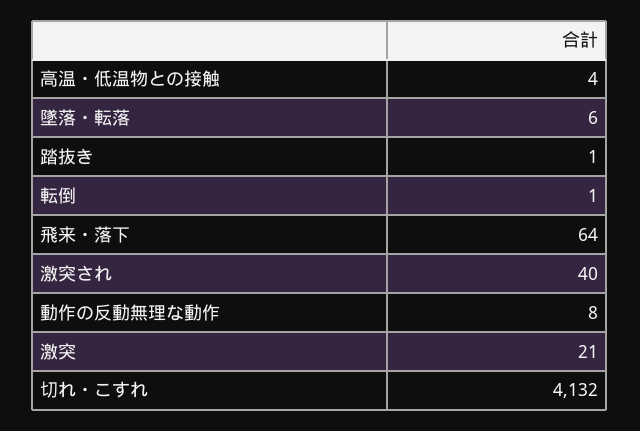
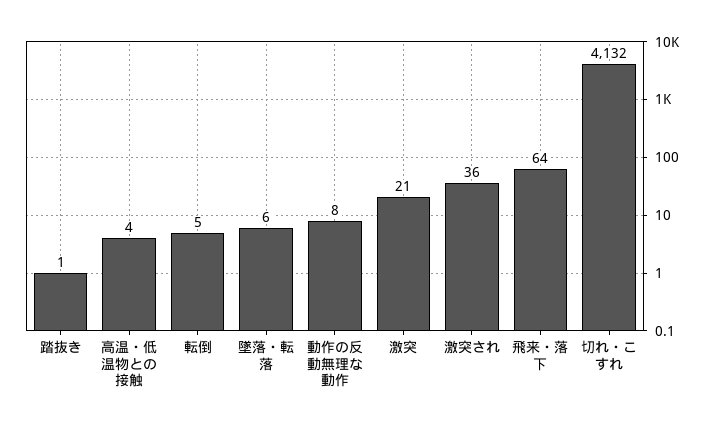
  {
    "高温・低温物との接触": 4,
    "墜落・転落": 6,
    "踏抜き": 1,
-   "転倒": 1,
+   "転倒": 5,
    "飛来・落下": 64,
-   "激突され": 40,
+   "激突され": 36,
    "動作の反動無理な動作": 8,
    "激突": 21,
    "切れ・こすれ": 4132
  }

